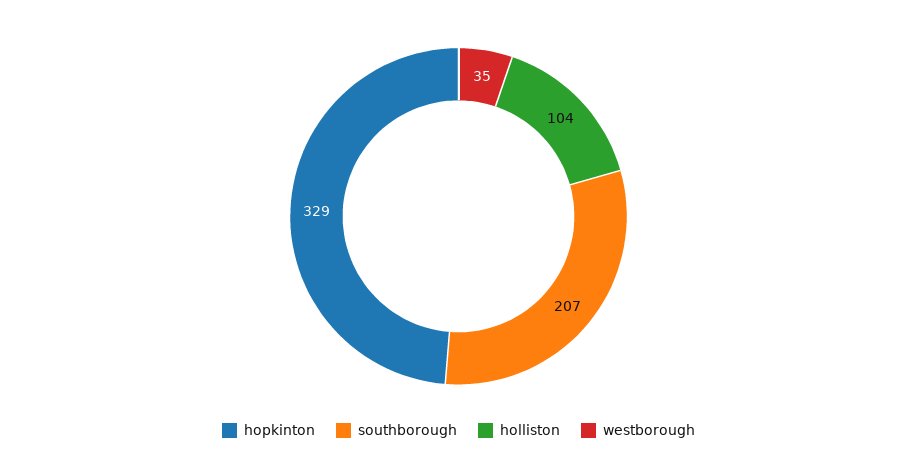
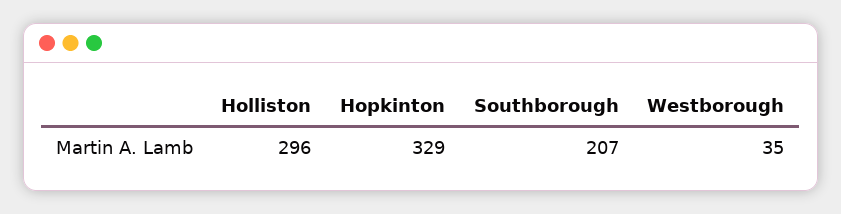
  {
    "hopkinton": 329,
    "southborough": 207,
-   "holliston": 104,
+   "holliston": 296,
    "westborough": 35
  }

